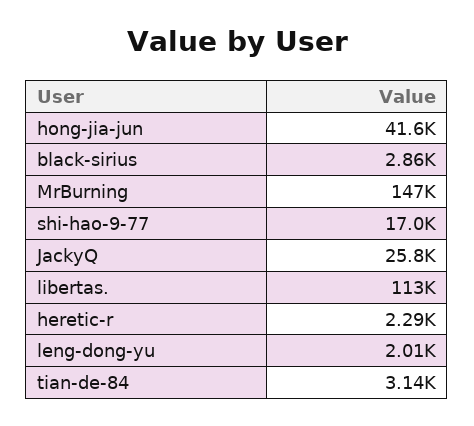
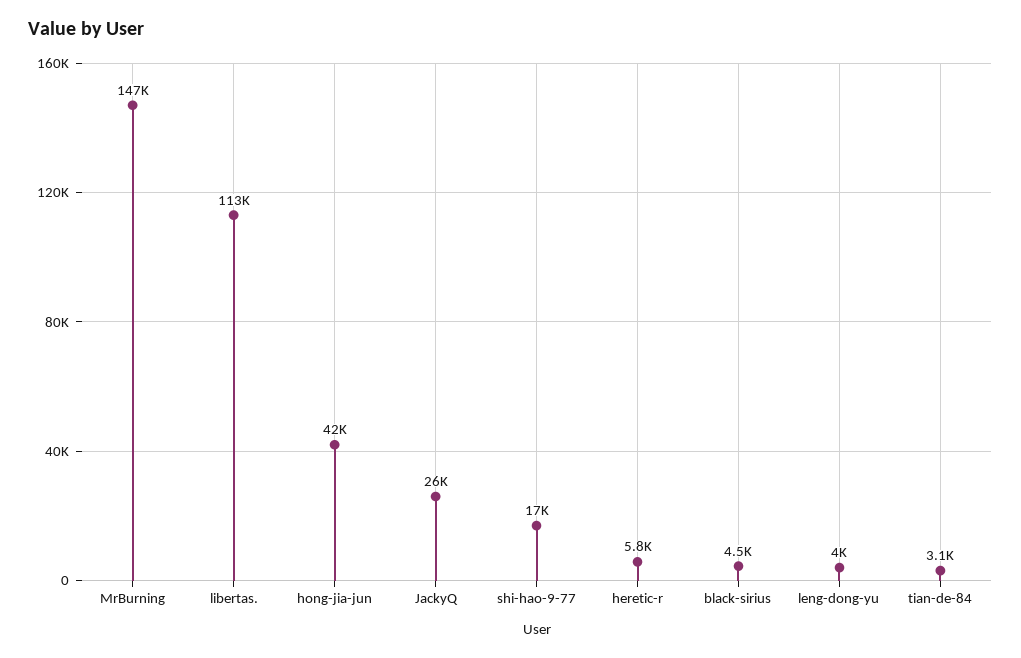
  {
    "hong-jia-jun": 41600,
-   "black-sirius": 2860,
+   "black-sirius": 4500,
    "MrBurning": 147000,
    "shi-hao-9-77": 17000,
    "JackyQ": 25800,
    "libertas.": 113000,
-   "heretic-r": 2290,
+   "heretic-r": 5800,
-   "leng-dong-yu": 2010,
+   "leng-dong-yu": 4000,
    "tian-de-84": 3140
  }

